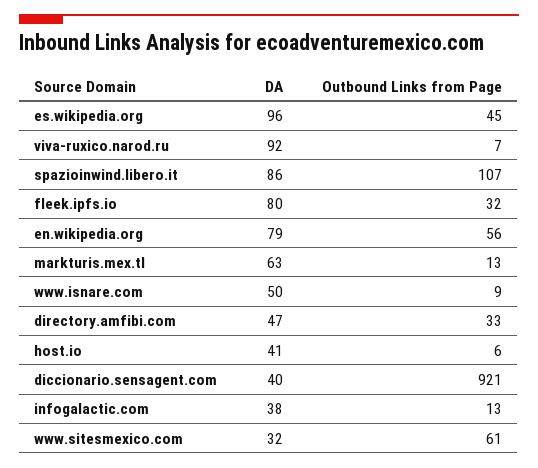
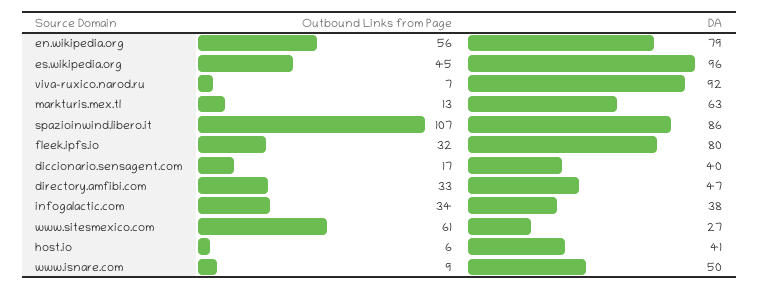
  {
    "DA": {
      "es.wikipedia.org": 96,
      "viva-ruxico.narod.ru": 92,
      "spazioinwind.libero.it": 86,
      "fleek.ipfs.io": 80,
      "en.wikipedia.org": 79,
      "markturis.mex.tl": 63,
      "www.isnare.com": 50,
      "directory.amfibi.com": 47,
      "host.io": 41,
      "diccionario.sensagent.com": 40,
      "infogalactic.com": 38,
-     "www.sitesmexico.com": 32
+     "www.sitesmexico.com": 27
    },
    "Outbound Links from Page": {
      "es.wikipedia.org": 45,
      "viva-ruxico.narod.ru": 7,
      "spazioinwind.libero.it": 107,
      "fleek.ipfs.io": 32,
      "en.wikipedia.org": 56,
      "markturis.mex.tl": 13,
      "www.isnare.com": 9,
      "directory.amfibi.com": 33,
      "host.io": 6,
-     "diccionario.sensagent.com": 921,
+     "diccionario.sensagent.com": 17,
-     "infogalactic.com": 13,
+     "infogalactic.com": 34,
      "www.sitesmexico.com": 61
    }
  }

